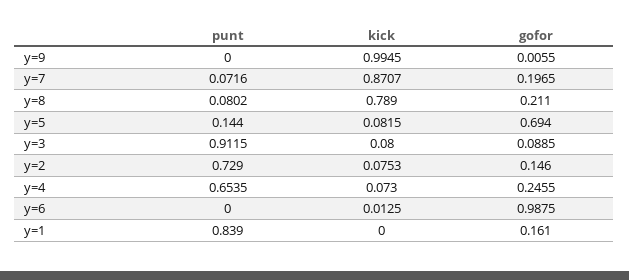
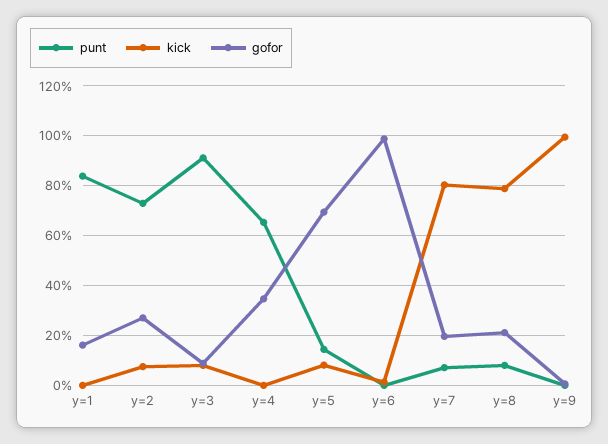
  {
    "punt": {
      "y=9": 0,
      "y=7": 0.0716,
      "y=8": 0.0802,
      "y=5": 0.144,
      "y=3": 0.9115,
      "y=2": 0.729,
      "y=4": 0.6535,
      "y=6": 0,
      "y=1": 0.839
    },
    "kick": {
      "y=9": 0.9945,
-     "y=7": 0.8707,
+     "y=7": 0.8,
      "y=8": 0.789,
      "y=5": 0.0815,
      "y=3": 0.08,
      "y=2": 0.0753,
-     "y=4": 0.073,
+     "y=4": 0,
      "y=6": 0.0125,
      "y=1": 0
    },
    "gofor": {
      "y=9": 0.0055,
      "y=7": 0.1965,
      "y=8": 0.211,
      "y=5": 0.694,
      "y=3": 0.0885,
-     "y=2": 0.146,
+     "y=2": 0.275,
-     "y=4": 0.2455,
+     "y=4": 0.35,
      "y=6": 0.9875,
      "y=1": 0.161
    }
  }

